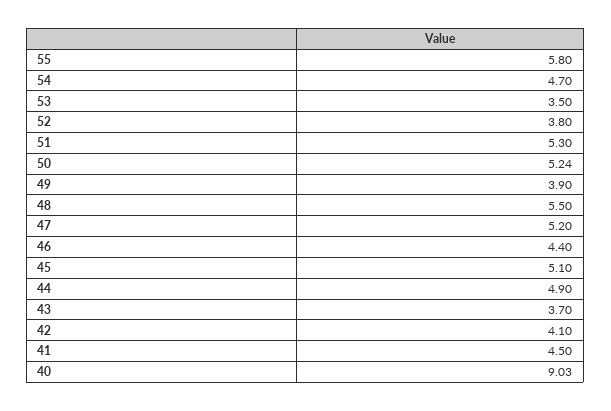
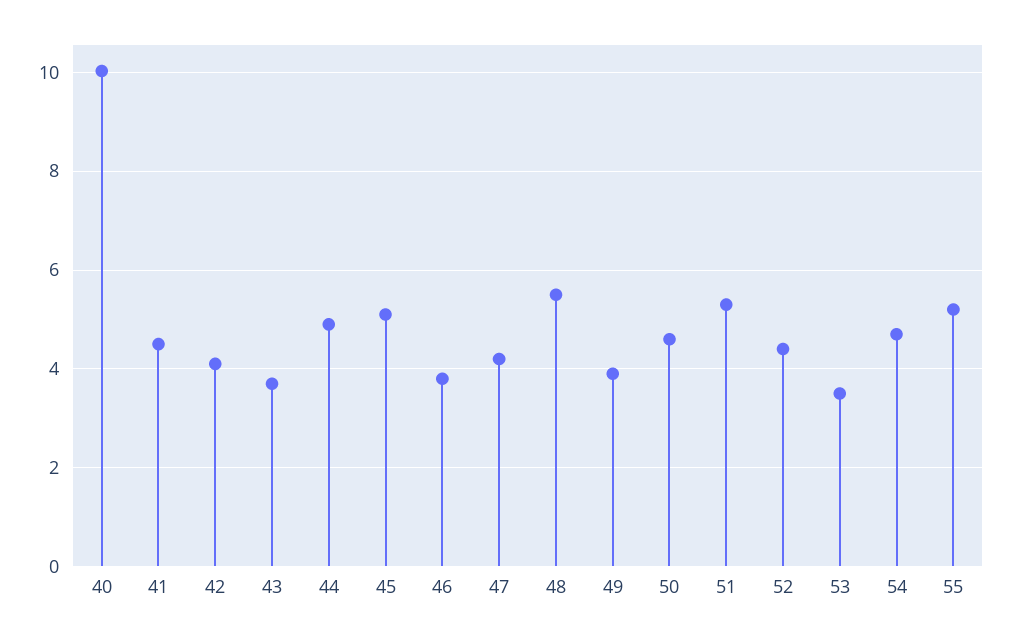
  {
-   "55": 5.8,
+   "55": 5.2,
    "54": 4.7,
    "53": 3.5,
-   "52": 3.8,
+   "52": 4.4,
    "51": 5.3,
-   "50": 5.24,
+   "50": 4.6,
    "49": 3.9,
    "48": 5.5,
-   "47": 5.2,
+   "47": 4.2,
-   "46": 4.4,
+   "46": 3.8,
    "45": 5.1,
    "44": 4.9,
    "43": 3.7,
    "42": 4.1,
    "41": 4.5,
-   "40": 9.03
+   "40": 10
  }

